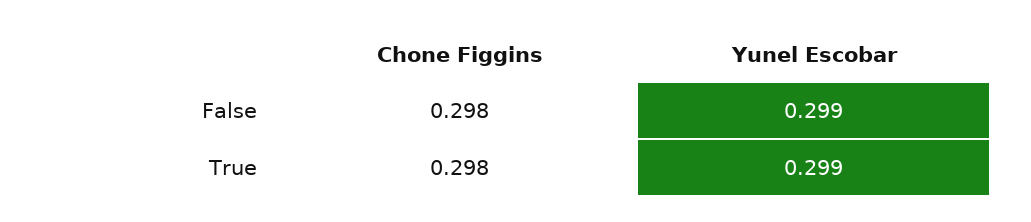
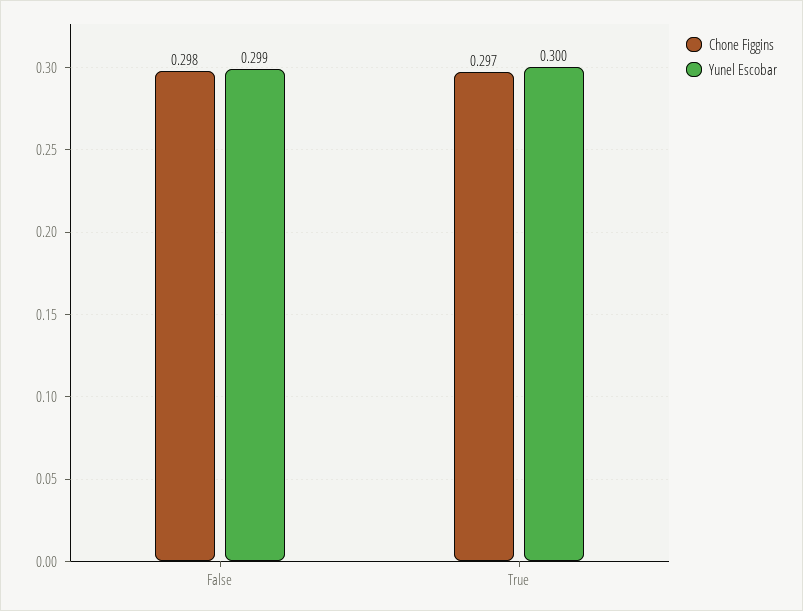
  {
    "Chone Figgins": {
      "False": 0.298,
-     "True": 0.298
+     "True": 0.297
    },
    "Yunel Escobar": {
      "False": 0.299,
-     "True": 0.299
+     "True": 0.3
    }
  }

